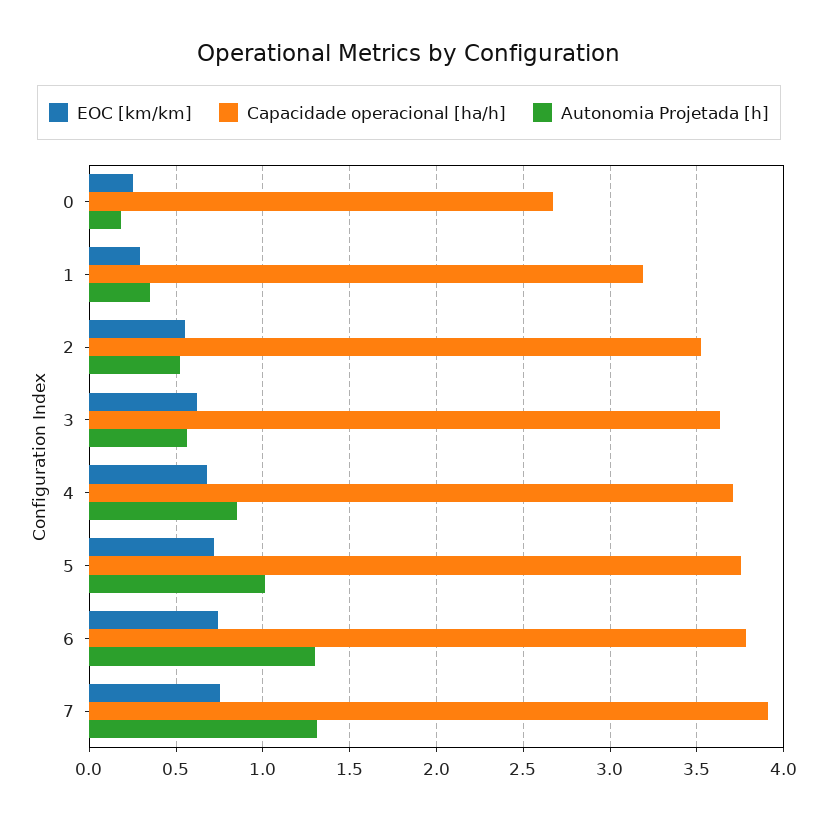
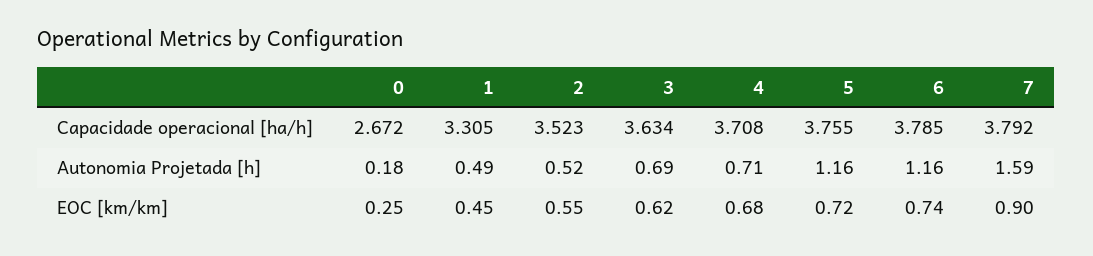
  {
    "EOC [km/km]": {
      "0": 0.25,
-     "1": 0.3,
+     "1": 0.45,
      "2": 0.55,
      "3": 0.62,
      "4": 0.68,
      "5": 0.72,
      "6": 0.74,
-     "7": 0.75
+     "7": 0.9
    },
    "Capacidade operacional [ha/h]": {
      "0": 2.672,
-     "1": 3.2,
+     "1": 3.305,
      "2": 3.523,
      "3": 3.634,
      "4": 3.708,
      "5": 3.755,
      "6": 3.785,
-     "7": 3.9
+     "7": 3.792
    },
    "Autonomia Projetada [h]": {
      "0": 0.18,
-     "1": 0.35,
+     "1": 0.49,
      "2": 0.52,
-     "3": 0.55,
+     "3": 0.69,
-     "4": 0.85,
+     "4": 0.71,
-     "5": 1,
+     "5": 1.16,
-     "6": 1.3,
+     "6": 1.16,
-     "7": 1.3
+     "7": 1.59
    }
  }

